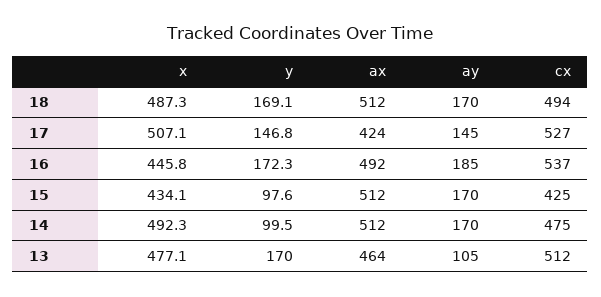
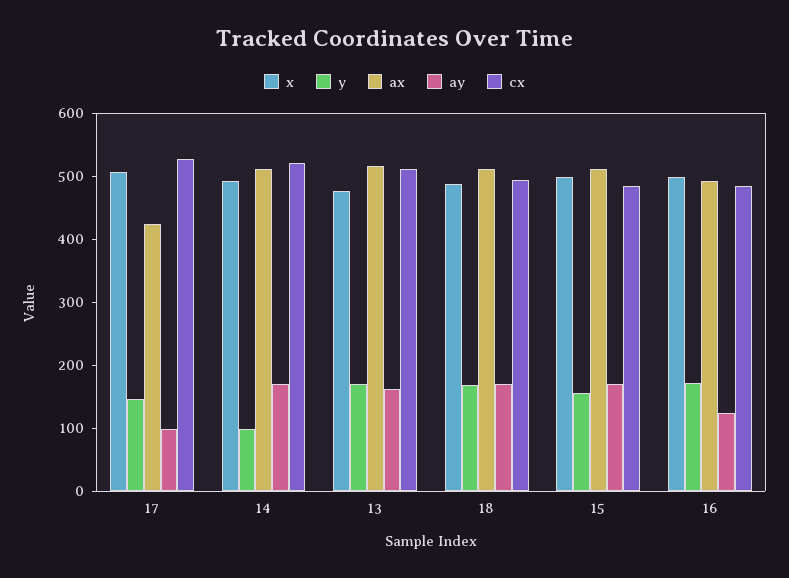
  {
    "x": {
      "18": 487.3,
      "17": 507.1,
-     "16": 445.8,
+     "16": 500,
-     "15": 434.1,
+     "15": 500,
      "14": 492.3,
      "13": 477.1
    },
    "y": {
      "18": 169.1,
      "17": 146.8,
      "16": 172.3,
-     "15": 97.6,
+     "15": 160,
      "14": 99.5,
      "13": 170
    },
    "ax": {
      "18": 512,
      "17": 424,
      "16": 492,
      "15": 512,
      "14": 512,
-     "13": 464
+     "13": 520
    },
    "ay": {
      "18": 170,
-     "17": 145,
+     "17": 100,
-     "16": 185,
+     "16": 120,
      "15": 170,
      "14": 170,
-     "13": 105
+     "13": 160
    },
    "cx": {
      "18": 494,
      "17": 527,
-     "16": 537,
+     "16": 480,
-     "15": 425,
+     "15": 480,
-     "14": 475,
+     "14": 520,
      "13": 512
    }
  }

